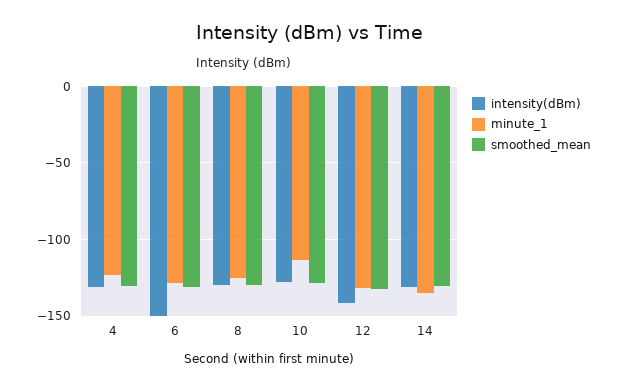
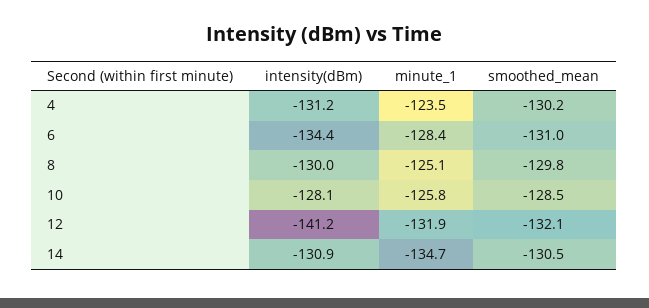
  {
    "intensity(dBm)": {
      "4": -131.2,
-     "6": -150,
+     "6": -134.4,
      "8": -130,
      "10": -128.1,
      "12": -141.2,
      "14": -130.9
    },
    "minute_1": {
      "4": -123.5,
      "6": -128.4,
      "8": -125.1,
-     "10": -115,
+     "10": -125.8,
      "12": -131.9,
      "14": -134.7
    },
    "smoothed_mean": {
      "4": -130.2,
      "6": -131,
      "8": -129.8,
      "10": -128.5,
      "12": -132.1,
      "14": -130.5
    }
  }

